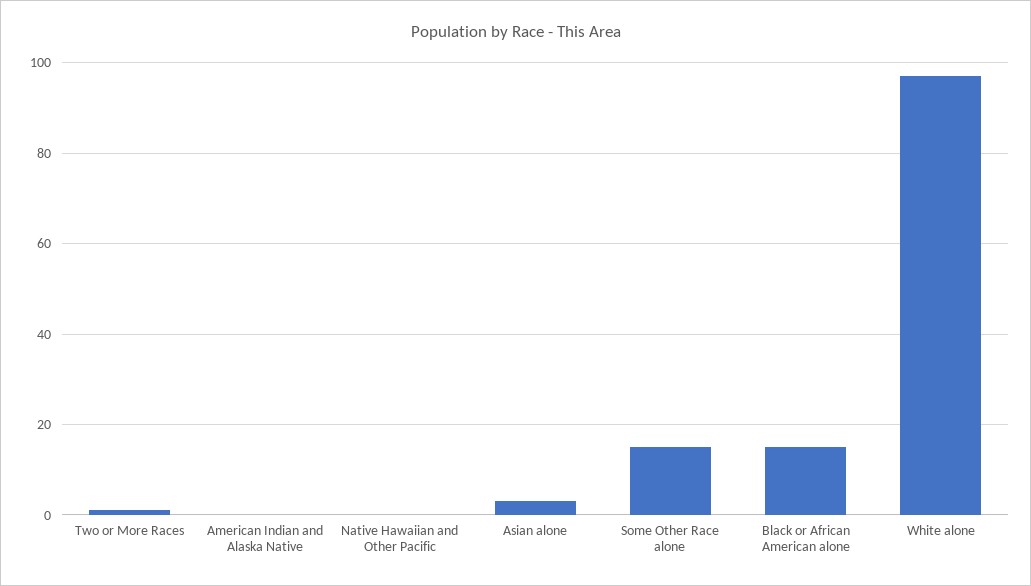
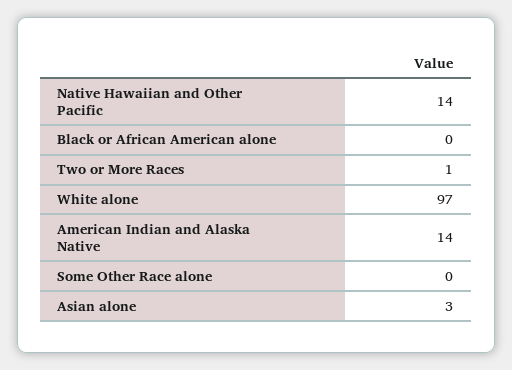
  {
    "Two or More Races": 1,
-   "American Indian and Alaska Native": 0,
+   "American Indian and Alaska Native": 14,
-   "Native Hawaiian and Other Pacific": 0,
+   "Native Hawaiian and Other Pacific": 14,
    "Asian alone": 3,
-   "Some Other Race alone": 15,
+   "Some Other Race alone": 0,
-   "Black or African American alone": 15,
+   "Black or African American alone": 0,
    "White alone": 97
  }

